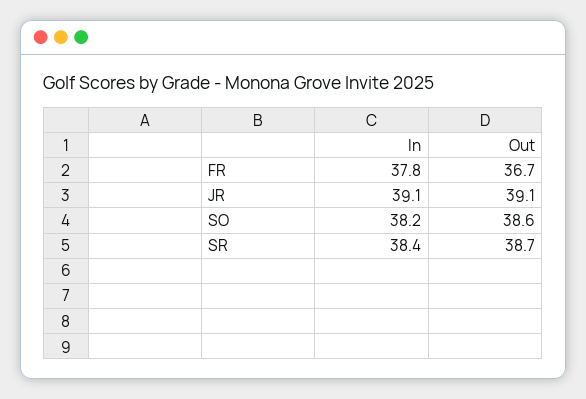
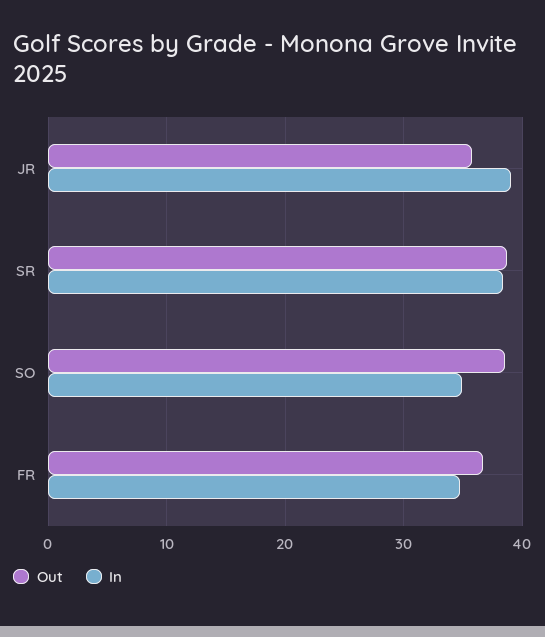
  {
    "In": {
-     "FR": 37.8,
+     "FR": 35,
      "JR": 39.1,
-     "SO": 38.2,
+     "SO": 35,
      "SR": 38.4
    },
    "Out": {
      "FR": 36.7,
-     "JR": 39.1,
+     "JR": 36,
      "SO": 38.6,
      "SR": 38.7
    }
  }

